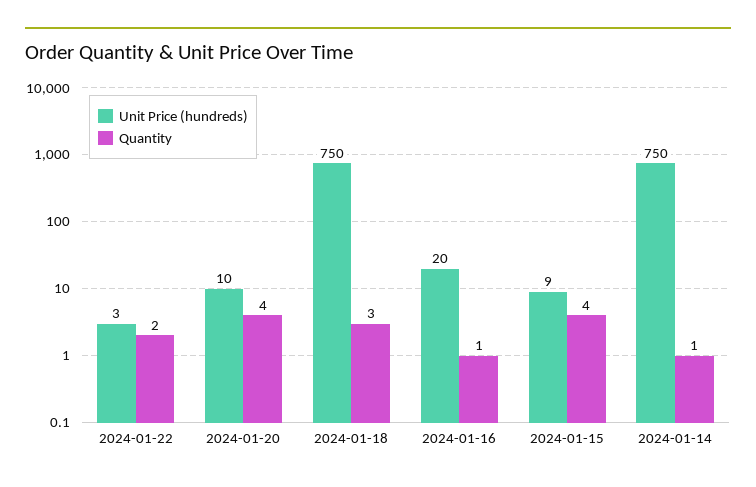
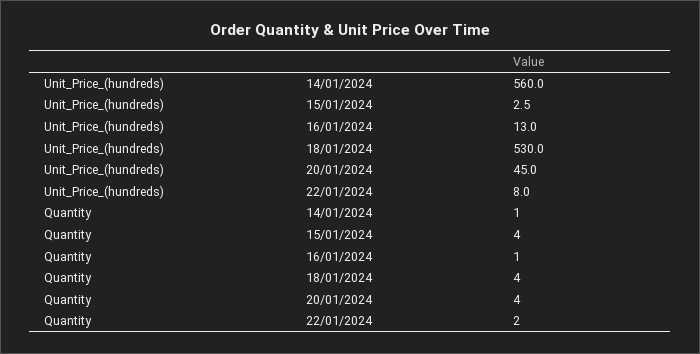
  {
    "Unit Price (hundreds)": {
-     "2024-01-22": 3,
+     "2024-01-22": 8,
-     "2024-01-20": 10,
+     "2024-01-20": 45,
-     "2024-01-18": 750,
+     "2024-01-18": 530,
-     "2024-01-16": 20,
+     "2024-01-16": 13,
-     "2024-01-15": 9,
+     "2024-01-15": 2.5,
-     "2024-01-14": 750
+     "2024-01-14": 560
    },
    "Quantity": {
      "2024-01-22": 2,
      "2024-01-20": 4,
-     "2024-01-18": 3,
+     "2024-01-18": 4,
      "2024-01-16": 1,
      "2024-01-15": 4,
      "2024-01-14": 1
    }
  }

